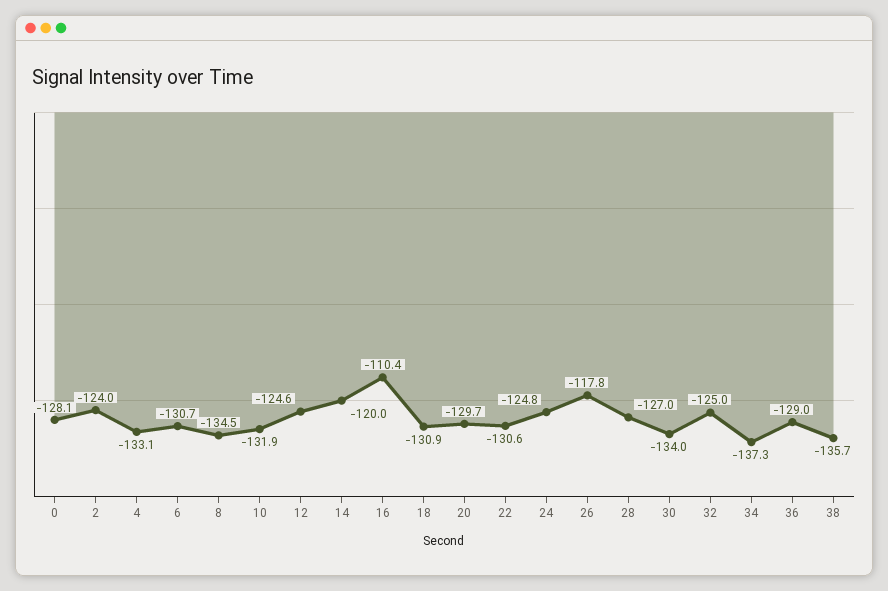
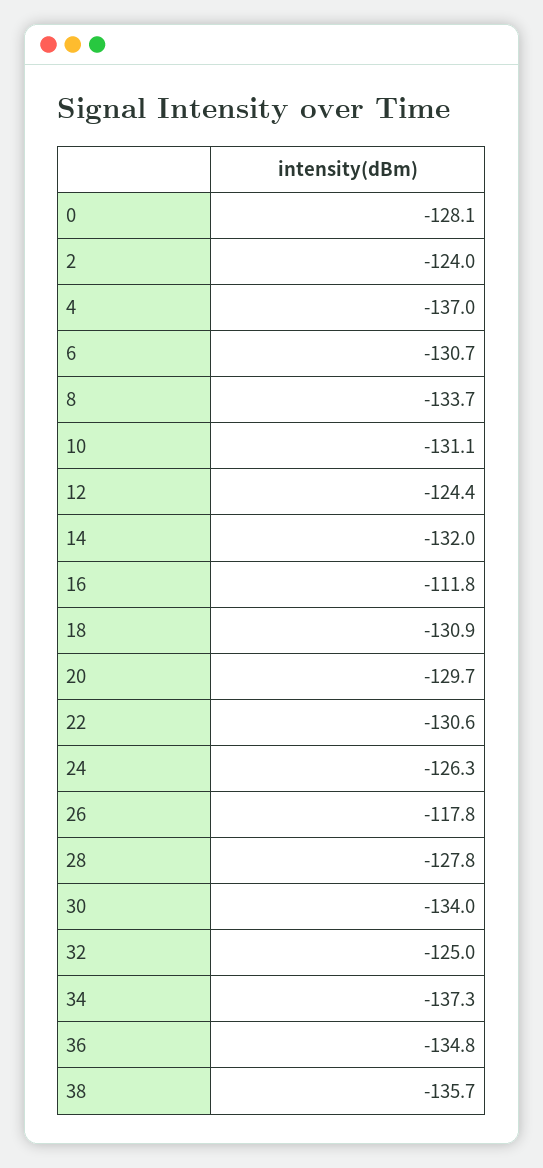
  {
    "0": -128.1,
    "2": -124,
-   "4": -133.1,
+   "4": -137,
    "6": -130.7,
-   "8": -134.5,
+   "8": -133.7,
-   "10": -131.9,
+   "10": -131.1,
-   "12": -124.6,
+   "12": -124.4,
-   "14": -120,
+   "14": -132,
-   "16": -110.4,
+   "16": -111.8,
    "18": -130.9,
    "20": -129.7,
    "22": -130.6,
-   "24": -124.8,
+   "24": -126.3,
    "26": -117.8,
-   "28": -127,
+   "28": -127.8,
    "30": -134,
    "32": -125,
    "34": -137.3,
-   "36": -129,
+   "36": -134.8,
    "38": -135.7
  }

